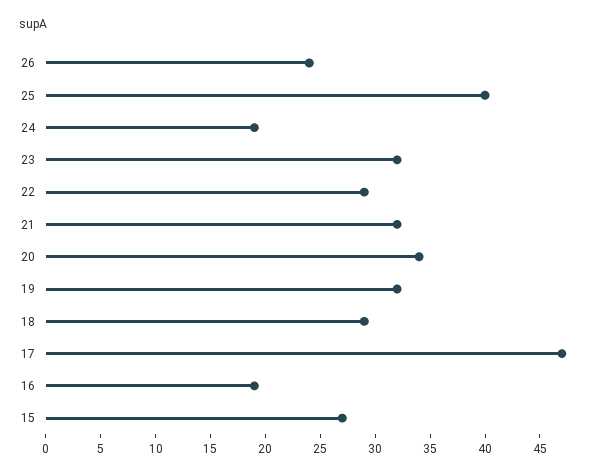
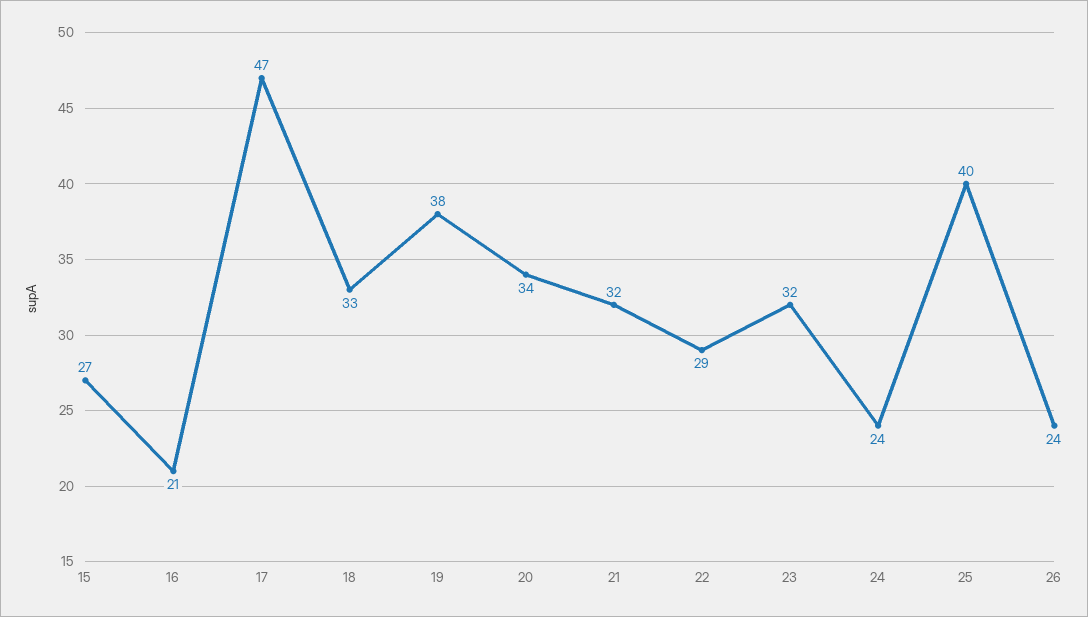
  {
    "26": 24,
    "25": 40,
-   "24": 19,
+   "24": 24,
    "23": 32,
    "22": 29,
    "21": 32,
    "20": 34,
-   "19": 32,
+   "19": 38,
-   "18": 29,
+   "18": 33,
    "17": 47,
-   "16": 19,
+   "16": 21,
    "15": 27
  }

